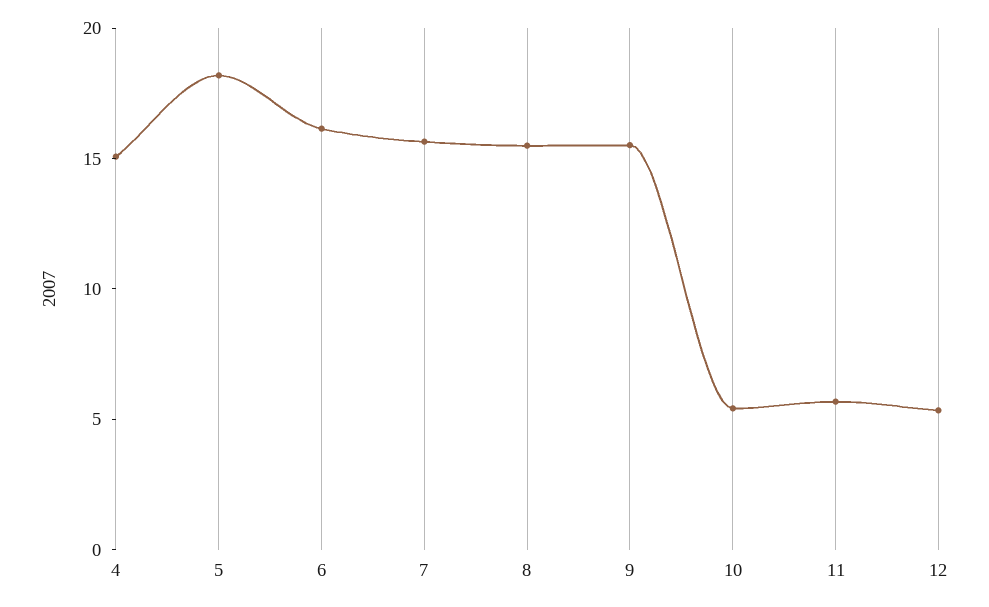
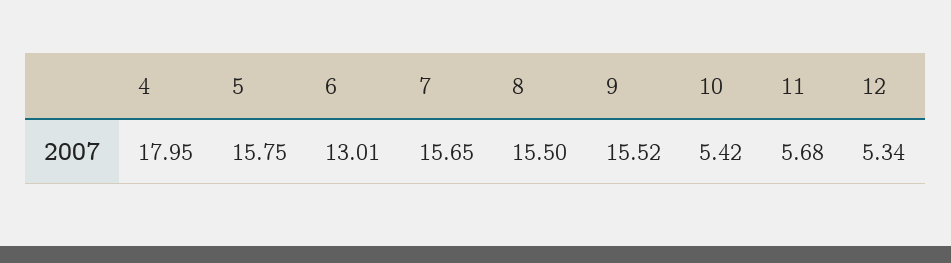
  {
-   "4": 15,
+   "4": 17.95,
-   "5": 18,
+   "5": 15.75,
-   "6": 16,
+   "6": 13.01,
    "7": 15.65,
    "8": 15.5,
    "9": 15.52,
    "10": 5.42,
    "11": 5.68,
    "12": 5.34
  }

